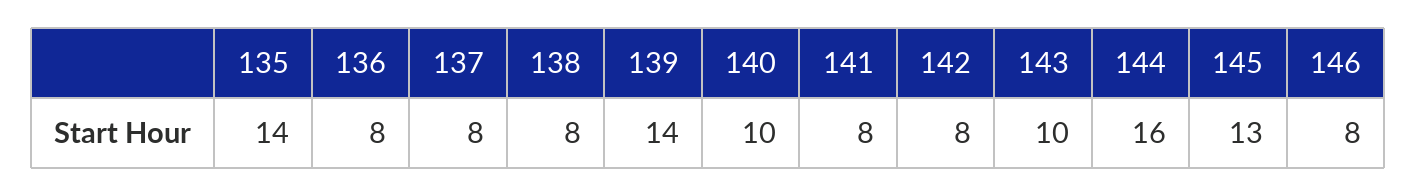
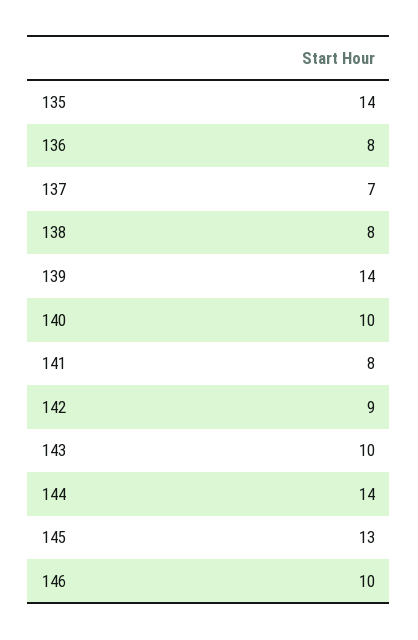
  {
    "135": 14,
    "136": 8,
-   "137": 8,
+   "137": 7,
    "138": 8,
    "139": 14,
    "140": 10,
    "141": 8,
-   "142": 8,
+   "142": 9,
    "143": 10,
-   "144": 16,
+   "144": 14,
    "145": 13,
-   "146": 8
+   "146": 10
  }

